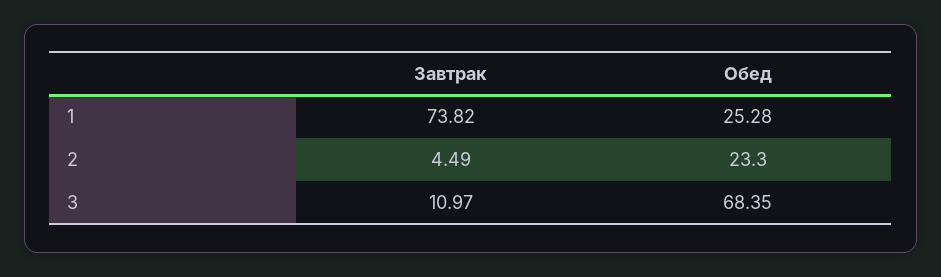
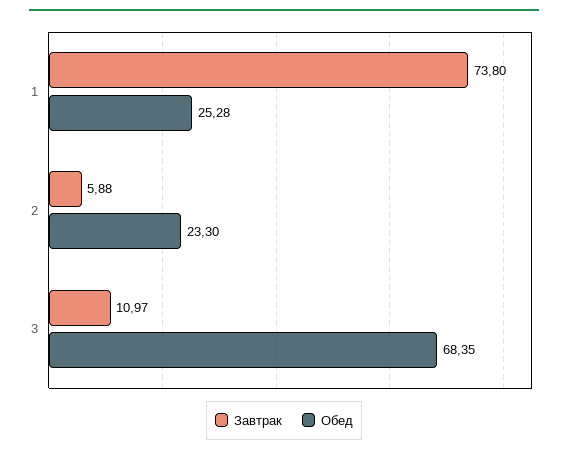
  {
    "Завтрак": {
-     "1": 73.82,
+     "1": 73.8,
-     "2": 4.49,
+     "2": 5.88,
      "3": 10.97
    },
    "Обед": {
      "1": 25.28,
      "2": 23.3,
      "3": 68.35
    }
  }

